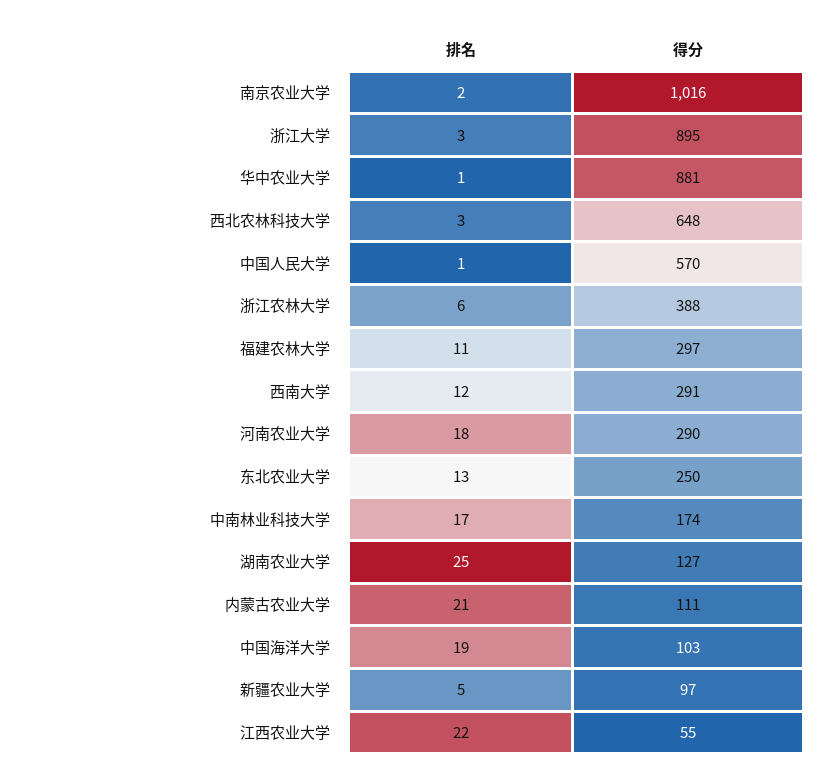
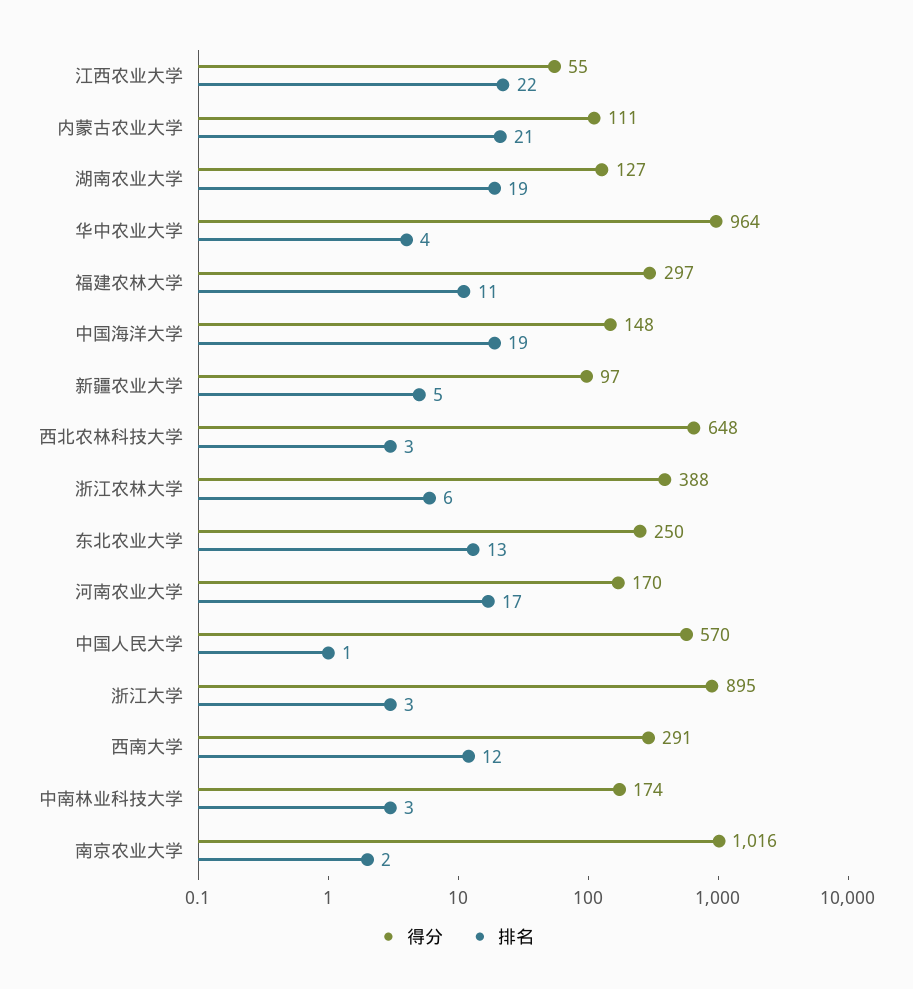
  {
    "排名": {
      "南京农业大学": 2,
      "浙江大学": 3,
-     "华中农业大学": 1,
+     "华中农业大学": 4,
      "西北农林科技大学": 3,
      "中国人民大学": 1,
      "浙江农林大学": 6,
      "福建农林大学": 11,
      "西南大学": 12,
-     "河南农业大学": 18,
+     "河南农业大学": 17,
      "东北农业大学": 13,
-     "中南林业科技大学": 17,
+     "中南林业科技大学": 3,
-     "湖南农业大学": 25,
+     "湖南农业大学": 19,
      "内蒙古农业大学": 21,
      "中国海洋大学": 19,
      "新疆农业大学": 5,
      "江西农业大学": 22
    },
    "得分": {
      "南京农业大学": 1016,
      "浙江大学": 895,
-     "华中农业大学": 881,
+     "华中农业大学": 964,
      "西北农林科技大学": 648,
      "中国人民大学": 570,
      "浙江农林大学": 388,
      "福建农林大学": 297,
      "西南大学": 291,
-     "河南农业大学": 290,
+     "河南农业大学": 170,
      "东北农业大学": 250,
      "中南林业科技大学": 174,
      "湖南农业大学": 127,
      "内蒙古农业大学": 111,
-     "中国海洋大学": 103,
+     "中国海洋大学": 148,
      "新疆农业大学": 97,
      "江西农业大学": 55
    }
  }

